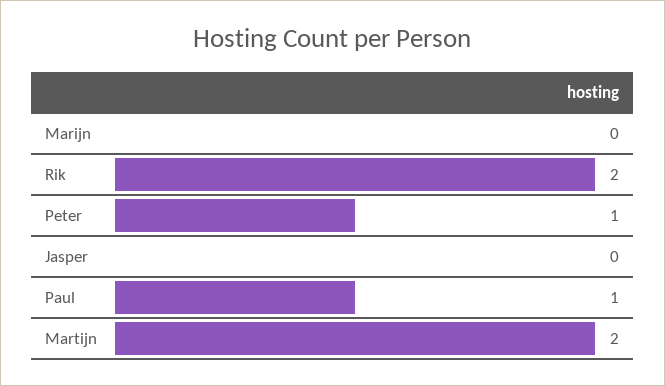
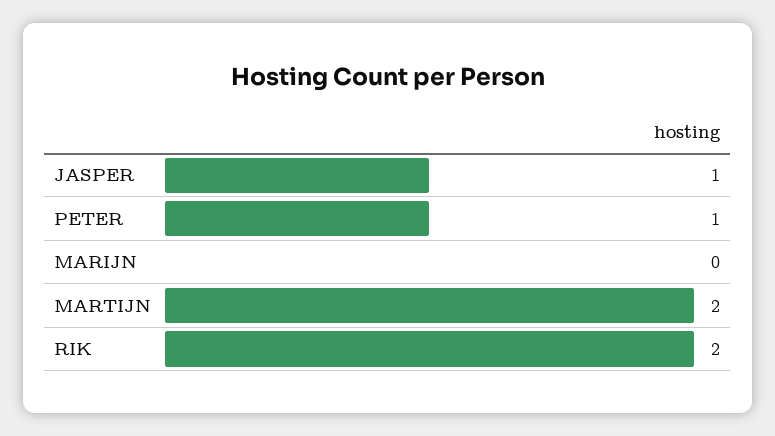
  {
    "Marijn": 0,
    "Rik": 2,
    "Peter": 1,
-   "Jasper": 0,
+   "Jasper": 1,
-   "Paul": 1,
    "Martijn": 2
  }

